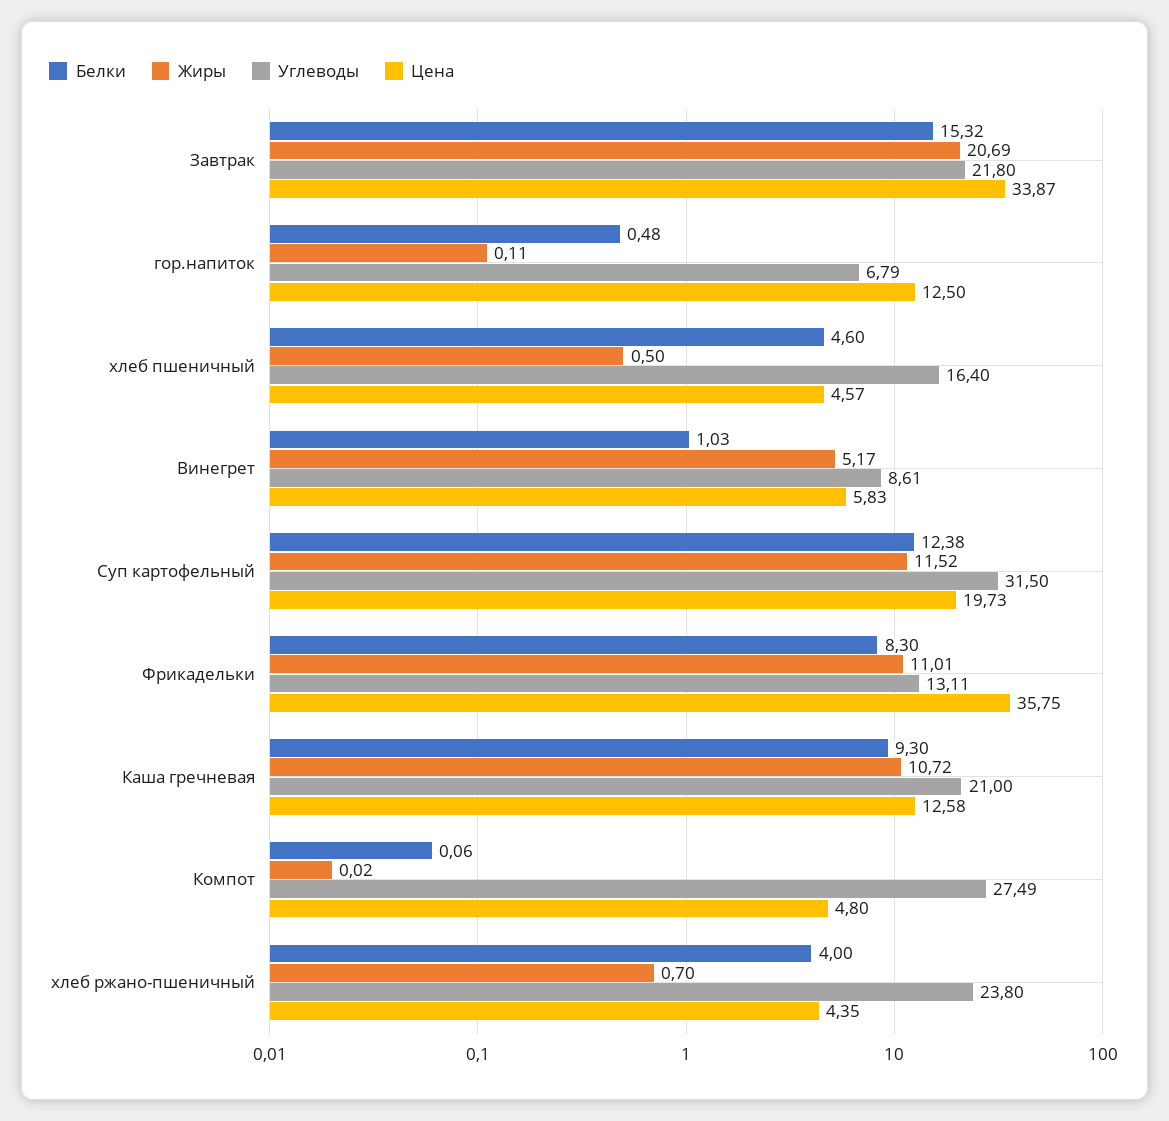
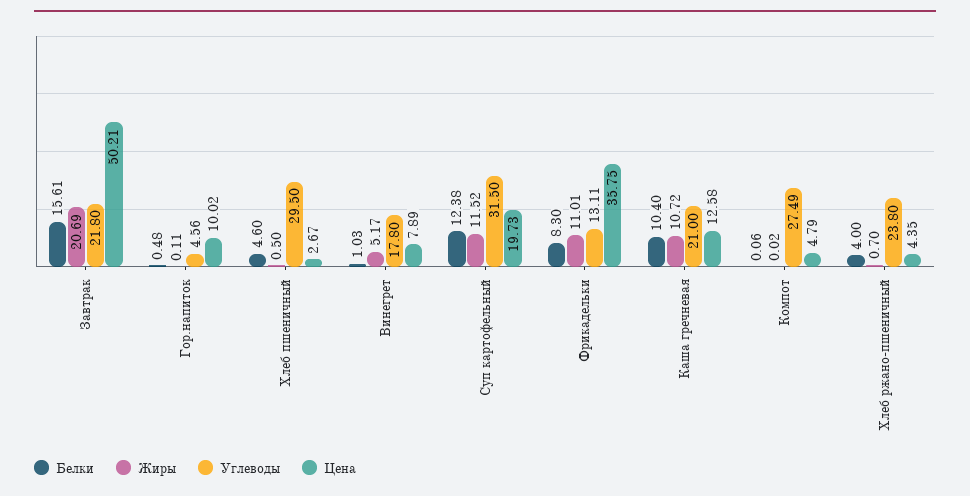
  {
    "Белки": {
-     "Завтрак": 15.32,
+     "Завтрак": 15.61,
      "гор.напиток": 0.48,
      "хлеб пшеничный": 4.6,
      "Винегрет": 1.03,
      "Суп картофельный": 12.38,
      "Фрикадельки": 8.3,
-     "Каша гречневая": 9.3,
+     "Каша гречневая": 10.4,
      "Компот": 0.06,
      "хлеб ржано-пшеничный": 4
    },
    "Жиры": {
      "Завтрак": 20.69,
      "гор.напиток": 0.11,
      "хлеб пшеничный": 0.5,
      "Винегрет": 5.17,
      "Суп картофельный": 11.52,
      "Фрикадельки": 11.01,
      "Каша гречневая": 10.72,
      "Компот": 0.02,
      "хлеб ржано-пшеничный": 0.7
    },
    "Углеводы": {
      "Завтрак": 21.8,
-     "гор.напиток": 6.79,
+     "гор.напиток": 4.56,
-     "хлеб пшеничный": 16.4,
+     "хлеб пшеничный": 29.5,
-     "Винегрет": 8.61,
+     "Винегрет": 17.8,
      "Суп картофельный": 31.5,
      "Фрикадельки": 13.11,
      "Каша гречневая": 21,
      "Компот": 27.49,
      "хлеб ржано-пшеничный": 23.8
    },
    "Цена": {
-     "Завтрак": 33.87,
+     "Завтрак": 50.21,
-     "гор.напиток": 12.5,
+     "гор.напиток": 10.02,
-     "хлеб пшеничный": 4.57,
+     "хлеб пшеничный": 2.67,
-     "Винегрет": 5.83,
+     "Винегрет": 7.89,
      "Суп картофельный": 19.73,
      "Фрикадельки": 35.75,
      "Каша гречневая": 12.58,
-     "Компот": 4.8,
+     "Компот": 4.79,
      "хлеб ржано-пшеничный": 4.35
    }
  }

